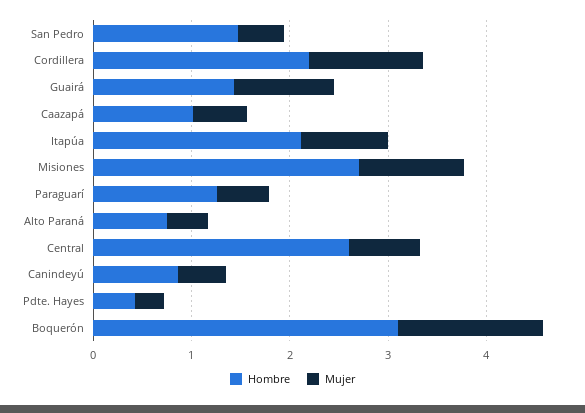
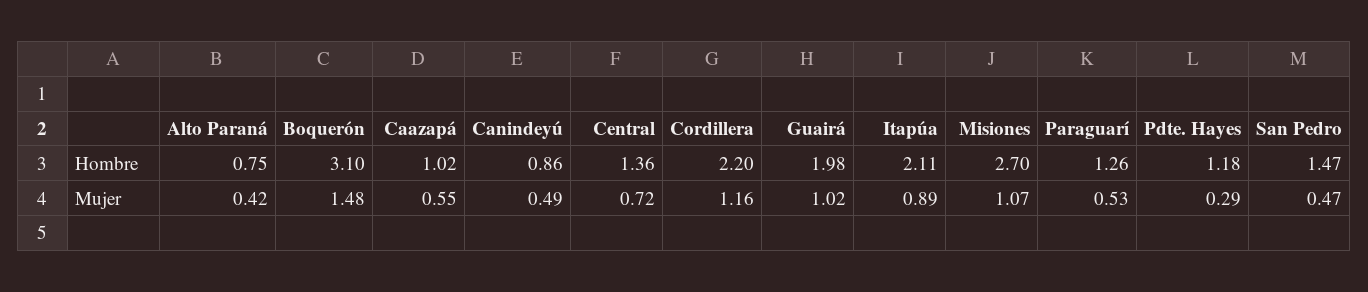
  {
    "Hombre": {
      "San Pedro": 1.47,
      "Cordillera": 2.2,
-     "Guairá": 1.4,
+     "Guairá": 1.98,
      "Caazapá": 1.02,
      "Itapúa": 2.11,
      "Misiones": 2.7,
      "Paraguarí": 1.26,
      "Alto Paraná": 0.75,
-     "Central": 2.6,
+     "Central": 1.36,
      "Canindeyú": 0.86,
-     "Pdte. Hayes": 0.4,
+     "Pdte. Hayes": 1.18,
      "Boquerón": 3.1
    },
    "Mujer": {
      "San Pedro": 0.47,
      "Cordillera": 1.16,
      "Guairá": 1.02,
      "Caazapá": 0.55,
      "Itapúa": 0.89,
      "Misiones": 1.07,
      "Paraguarí": 0.53,
      "Alto Paraná": 0.42,
      "Central": 0.72,
      "Canindeyú": 0.49,
      "Pdte. Hayes": 0.29,
      "Boquerón": 1.48
    }
  }

